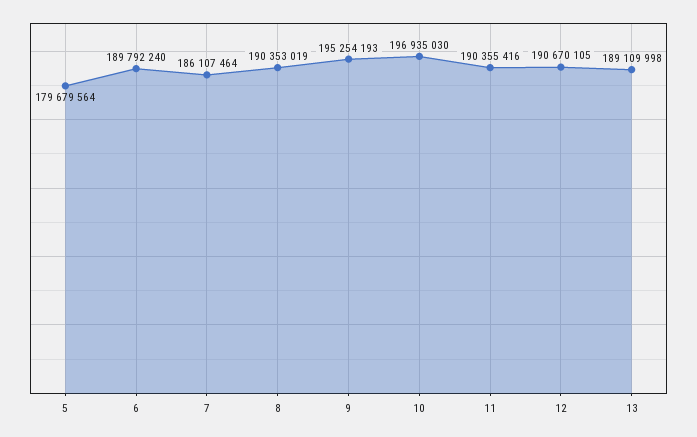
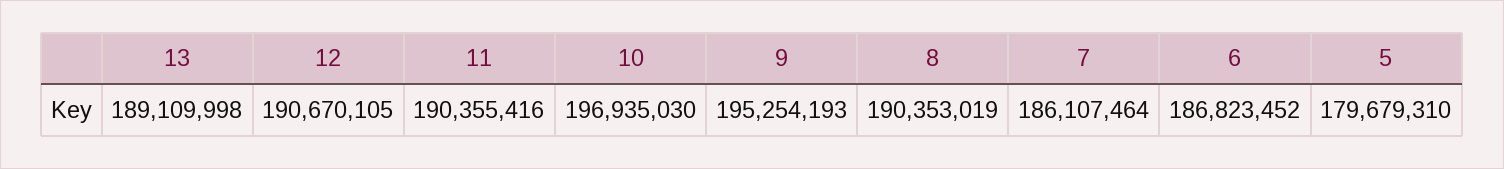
  {
-   "5": 179679564,
+   "5": 179679310,
-   "6": 189792240,
+   "6": 186823452,
    "7": 186107464,
    "8": 190353019,
    "9": 195254193,
    "10": 196935030,
    "11": 190355416,
    "12": 190670105,
    "13": 189109998
  }

